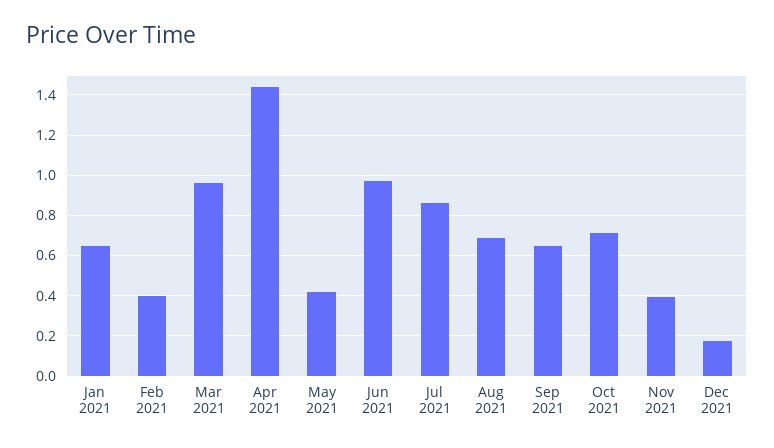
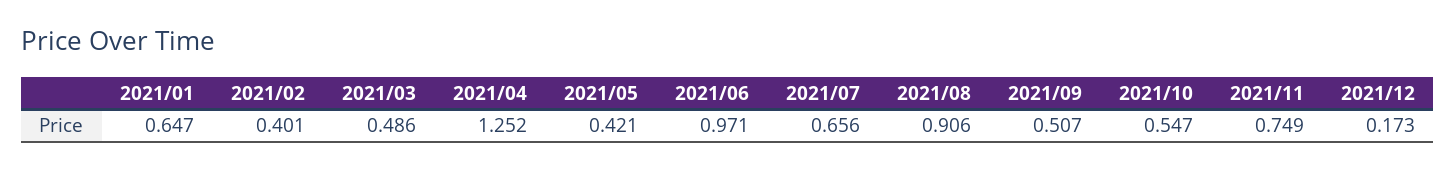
  {
    "Jan 2021": 0.647,
    "Feb 2021": 0.401,
-   "Mar 2021": 0.95,
+   "Mar 2021": 0.486,
-   "Apr 2021": 1.45,
+   "Apr 2021": 1.252,
    "May 2021": 0.421,
    "Jun 2021": 0.971,
-   "Jul 2021": 0.85,
+   "Jul 2021": 0.656,
-   "Aug 2021": 0.7,
+   "Aug 2021": 0.906,
-   "Sep 2021": 0.65,
+   "Sep 2021": 0.507,
-   "Oct 2021": 0.7,
+   "Oct 2021": 0.547,
-   "Nov 2021": 0.4,
+   "Nov 2021": 0.749,
    "Dec 2021": 0.173
  }

